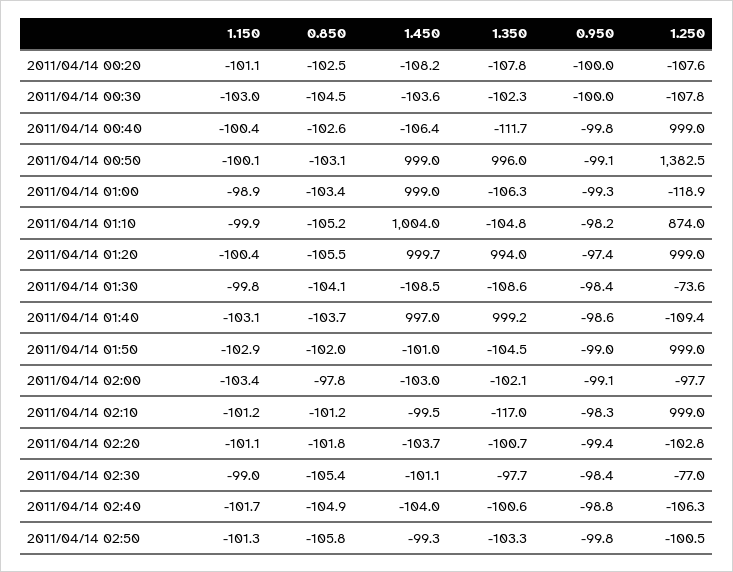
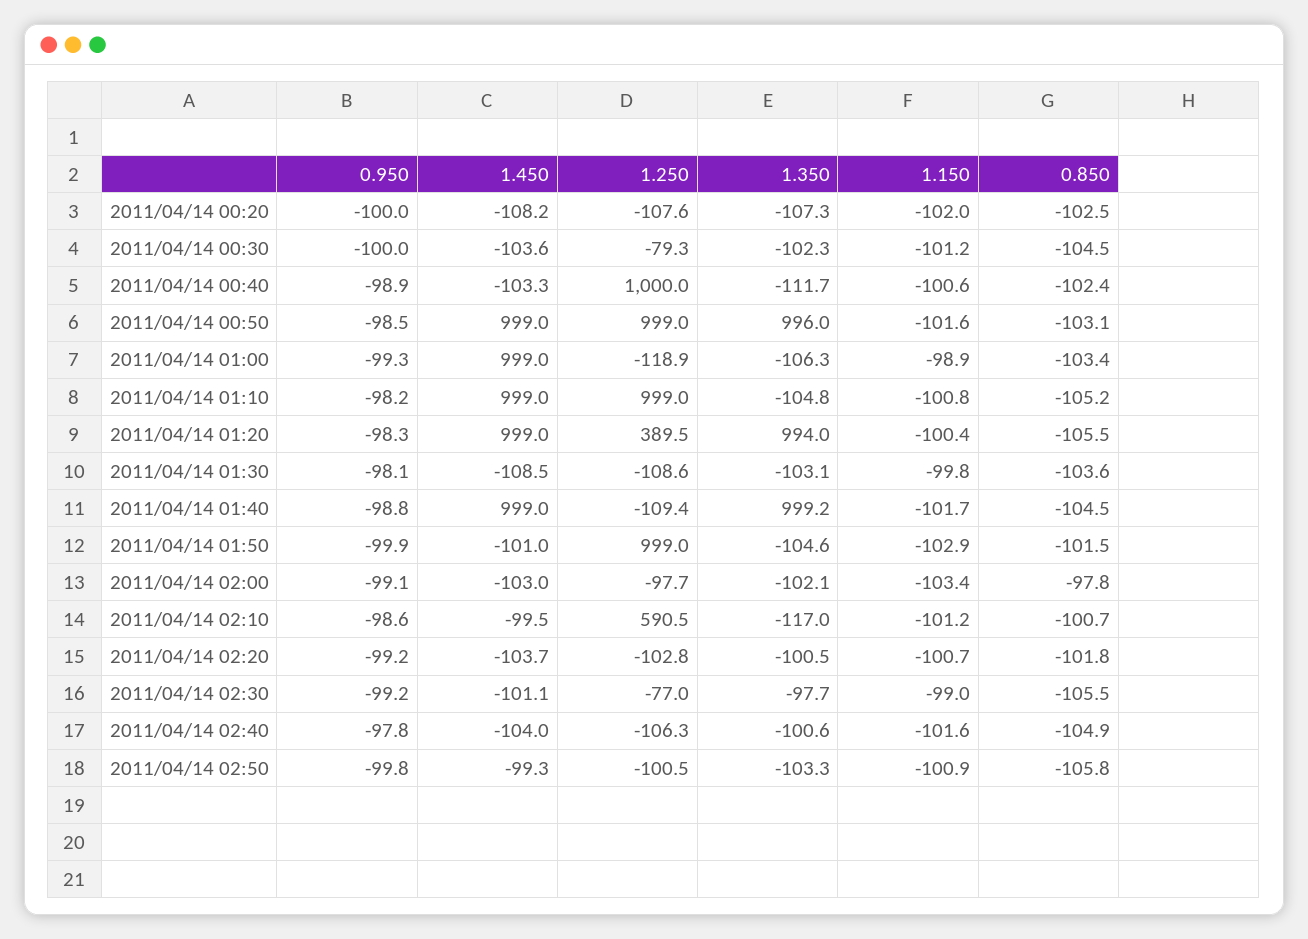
  {
    "1.150": {
-     "2011/04/14 00:20": -101.1,
+     "2011/04/14 00:20": -102,
-     "2011/04/14 00:30": -103,
+     "2011/04/14 00:30": -101.2,
-     "2011/04/14 00:40": -100.4,
+     "2011/04/14 00:40": -100.6,
-     "2011/04/14 00:50": -100.1,
+     "2011/04/14 00:50": -101.6,
      "2011/04/14 01:00": -98.9,
-     "2011/04/14 01:10": -99.9,
+     "2011/04/14 01:10": -100.8,
      "2011/04/14 01:20": -100.4,
      "2011/04/14 01:30": -99.8,
-     "2011/04/14 01:40": -103.1,
+     "2011/04/14 01:40": -101.7,
      "2011/04/14 01:50": -102.9,
      "2011/04/14 02:00": -103.4,
      "2011/04/14 02:10": -101.2,
-     "2011/04/14 02:20": -101.1,
+     "2011/04/14 02:20": -100.7,
      "2011/04/14 02:30": -99,
-     "2011/04/14 02:40": -101.7,
+     "2011/04/14 02:40": -101.6,
-     "2011/04/14 02:50": -101.3
+     "2011/04/14 02:50": -100.9
    },
    "0.850": {
      "2011/04/14 00:20": -102.5,
      "2011/04/14 00:30": -104.5,
-     "2011/04/14 00:40": -102.6,
+     "2011/04/14 00:40": -102.4,
      "2011/04/14 00:50": -103.1,
      "2011/04/14 01:00": -103.4,
      "2011/04/14 01:10": -105.2,
      "2011/04/14 01:20": -105.5,
-     "2011/04/14 01:30": -104.1,
+     "2011/04/14 01:30": -103.6,
-     "2011/04/14 01:40": -103.7,
+     "2011/04/14 01:40": -104.5,
-     "2011/04/14 01:50": -102,
+     "2011/04/14 01:50": -101.5,
      "2011/04/14 02:00": -97.8,
-     "2011/04/14 02:10": -101.2,
+     "2011/04/14 02:10": -100.7,
      "2011/04/14 02:20": -101.8,
-     "2011/04/14 02:30": -105.4,
+     "2011/04/14 02:30": -105.5,
      "2011/04/14 02:40": -104.9,
      "2011/04/14 02:50": -105.8
    },
    "1.450": {
      "2011/04/14 00:20": -108.2,
      "2011/04/14 00:30": -103.6,
-     "2011/04/14 00:40": -106.4,
+     "2011/04/14 00:40": -103.3,
      "2011/04/14 00:50": 999,
      "2011/04/14 01:00": 999,
-     "2011/04/14 01:10": 1004,
+     "2011/04/14 01:10": 999,
-     "2011/04/14 01:20": 999.7,
+     "2011/04/14 01:20": 999,
      "2011/04/14 01:30": -108.5,
-     "2011/04/14 01:40": 997,
+     "2011/04/14 01:40": 999,
      "2011/04/14 01:50": -101,
      "2011/04/14 02:00": -103,
      "2011/04/14 02:10": -99.5,
      "2011/04/14 02:20": -103.7,
      "2011/04/14 02:30": -101.1,
      "2011/04/14 02:40": -104,
      "2011/04/14 02:50": -99.3
    },
    "1.350": {
-     "2011/04/14 00:20": -107.8,
+     "2011/04/14 00:20": -107.3,
      "2011/04/14 00:30": -102.3,
      "2011/04/14 00:40": -111.7,
      "2011/04/14 00:50": 996,
      "2011/04/14 01:00": -106.3,
      "2011/04/14 01:10": -104.8,
      "2011/04/14 01:20": 994,
-     "2011/04/14 01:30": -108.6,
+     "2011/04/14 01:30": -103.1,
      "2011/04/14 01:40": 999.2,
-     "2011/04/14 01:50": -104.5,
+     "2011/04/14 01:50": -104.6,
      "2011/04/14 02:00": -102.1,
      "2011/04/14 02:10": -117,
-     "2011/04/14 02:20": -100.7,
+     "2011/04/14 02:20": -100.5,
      "2011/04/14 02:30": -97.7,
      "2011/04/14 02:40": -100.6,
      "2011/04/14 02:50": -103.3
    },
    "0.950": {
      "2011/04/14 00:20": -100,
      "2011/04/14 00:30": -100,
-     "2011/04/14 00:40": -99.8,
+     "2011/04/14 00:40": -98.9,
-     "2011/04/14 00:50": -99.1,
+     "2011/04/14 00:50": -98.5,
      "2011/04/14 01:00": -99.3,
      "2011/04/14 01:10": -98.2,
-     "2011/04/14 01:20": -97.4,
+     "2011/04/14 01:20": -98.3,
-     "2011/04/14 01:30": -98.4,
+     "2011/04/14 01:30": -98.1,
-     "2011/04/14 01:40": -98.6,
+     "2011/04/14 01:40": -98.8,
-     "2011/04/14 01:50": -99,
+     "2011/04/14 01:50": -99.9,
      "2011/04/14 02:00": -99.1,
-     "2011/04/14 02:10": -98.3,
+     "2011/04/14 02:10": -98.6,
-     "2011/04/14 02:20": -99.4,
+     "2011/04/14 02:20": -99.2,
-     "2011/04/14 02:30": -98.4,
+     "2011/04/14 02:30": -99.2,
-     "2011/04/14 02:40": -98.8,
+     "2011/04/14 02:40": -97.8,
      "2011/04/14 02:50": -99.8
    },
    "1.250": {
      "2011/04/14 00:20": -107.6,
-     "2011/04/14 00:30": -107.8,
+     "2011/04/14 00:30": -79.3,
-     "2011/04/14 00:40": 999,
+     "2011/04/14 00:40": 1000,
-     "2011/04/14 00:50": 1382.5,
+     "2011/04/14 00:50": 999,
      "2011/04/14 01:00": -118.9,
-     "2011/04/14 01:10": 874,
+     "2011/04/14 01:10": 999,
-     "2011/04/14 01:20": 999,
+     "2011/04/14 01:20": 389.5,
-     "2011/04/14 01:30": -73.6,
+     "2011/04/14 01:30": -108.6,
      "2011/04/14 01:40": -109.4,
      "2011/04/14 01:50": 999,
      "2011/04/14 02:00": -97.7,
-     "2011/04/14 02:10": 999,
+     "2011/04/14 02:10": 590.5,
      "2011/04/14 02:20": -102.8,
      "2011/04/14 02:30": -77,
      "2011/04/14 02:40": -106.3,
      "2011/04/14 02:50": -100.5
    }
  }

